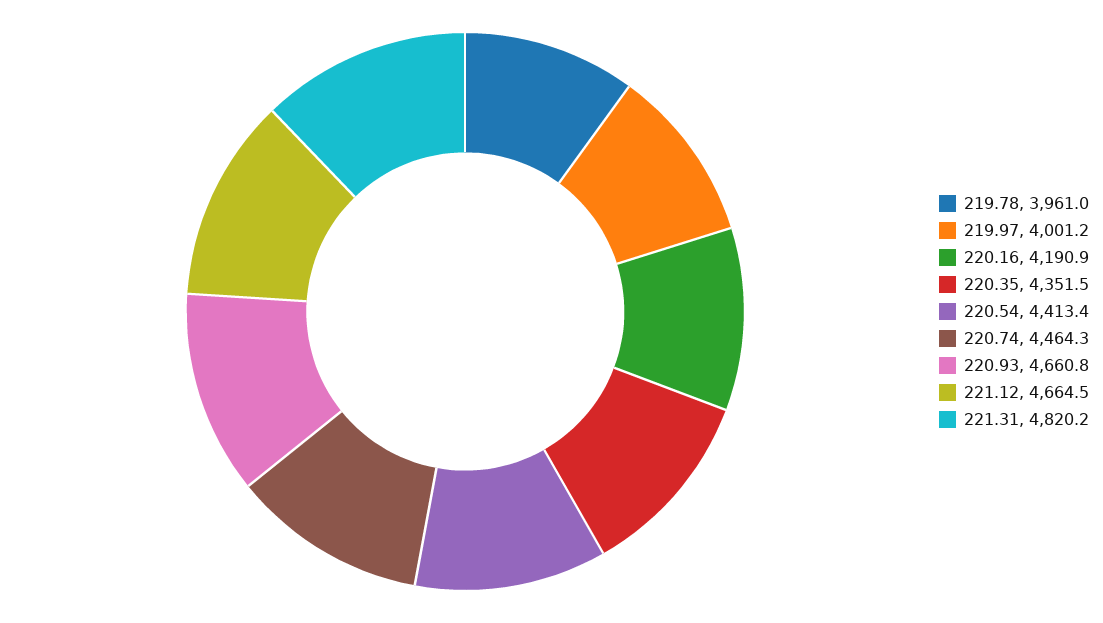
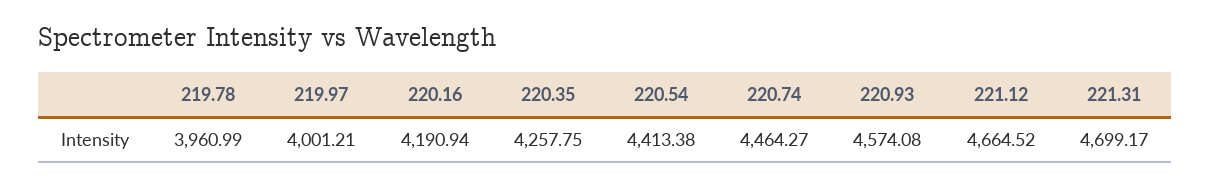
  {
    "219.78": 3960.99,
    "219.97": 4001.21,
    "220.16": 4190.94,
-   "220.35": 4351.5,
+   "220.35": 4257.75,
    "220.54": 4413.38,
    "220.74": 4464.27,
-   "220.93": 4660.8,
+   "220.93": 4574.08,
    "221.12": 4664.52,
-   "221.31": 4820.2
+   "221.31": 4699.17
  }

